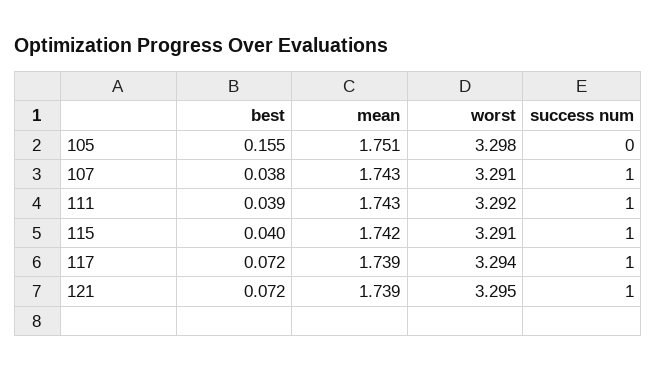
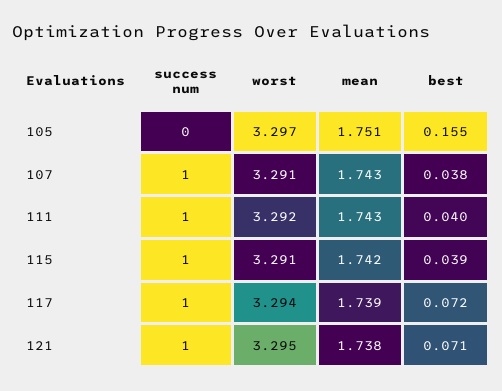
  {
    "best": {
      "105": 0.155,
      "107": 0.038,
-     "111": 0.039,
+     "111": 0.04,
-     "115": 0.04,
+     "115": 0.039,
      "117": 0.072,
-     "121": 0.072
+     "121": 0.071
    },
    "mean": {
      "105": 1.751,
      "107": 1.743,
      "111": 1.743,
      "115": 1.742,
      "117": 1.739,
-     "121": 1.739
+     "121": 1.738
    },
    "worst": {
-     "105": 3.298,
+     "105": 3.297,
      "107": 3.291,
      "111": 3.292,
      "115": 3.291,
      "117": 3.294,
      "121": 3.295
    },
    "success num": {
      "105": 0,
      "107": 1,
      "111": 1,
      "115": 1,
      "117": 1,
      "121": 1
    }
  }

